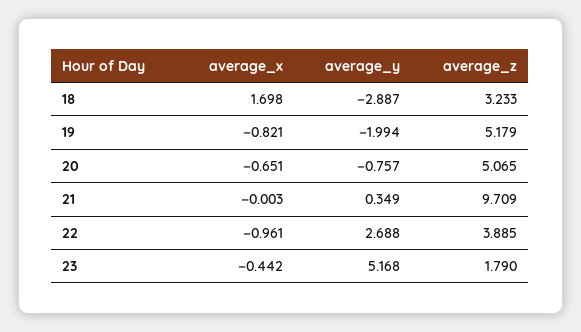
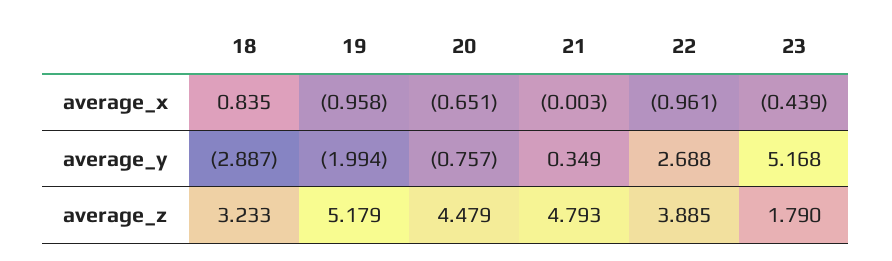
  {
    "average_x": {
-     "18": 1.698,
+     "18": 0.835,
-     "19": -0.821,
+     "19": -0.958,
      "20": -0.651,
      "21": -0.003,
      "22": -0.961,
-     "23": -0.442
+     "23": -0.439
    },
    "average_y": {
      "18": -2.887,
      "19": -1.994,
      "20": -0.757,
      "21": 0.349,
      "22": 2.688,
      "23": 5.168
    },
    "average_z": {
      "18": 3.233,
      "19": 5.179,
-     "20": 5.065,
+     "20": 4.479,
-     "21": 9.709,
+     "21": 4.793,
      "22": 3.885,
      "23": 1.79
    }
  }

